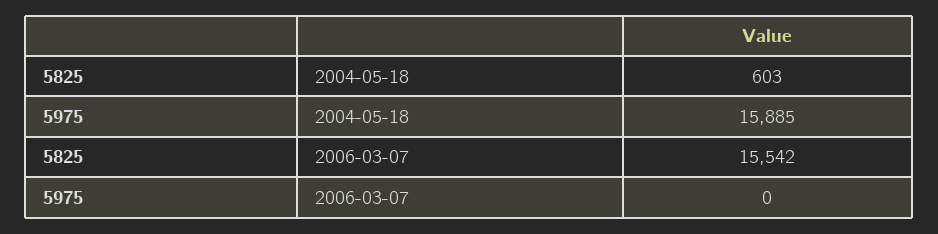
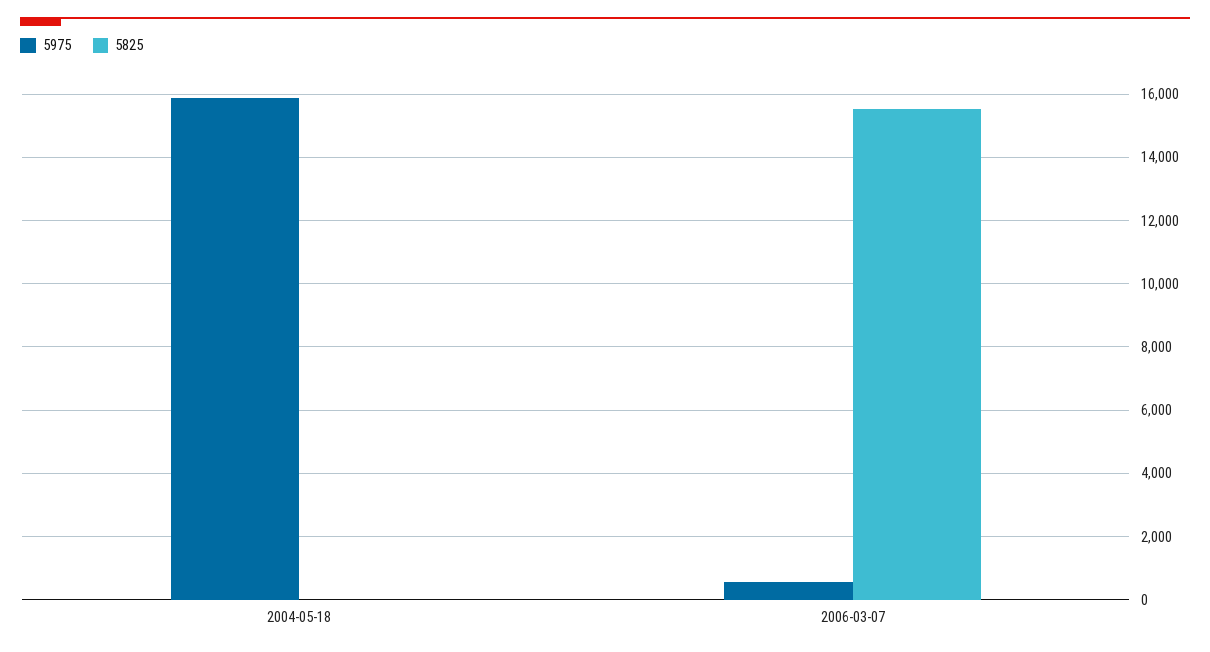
  {
    "5825": {
-     "2004-05-18": 603,
+     "2004-05-18": 0,
      "2006-03-07": 15542
    },
    "5975": {
      "2004-05-18": 15885,
-     "2006-03-07": 0
+     "2006-03-07": 600
    }
  }

